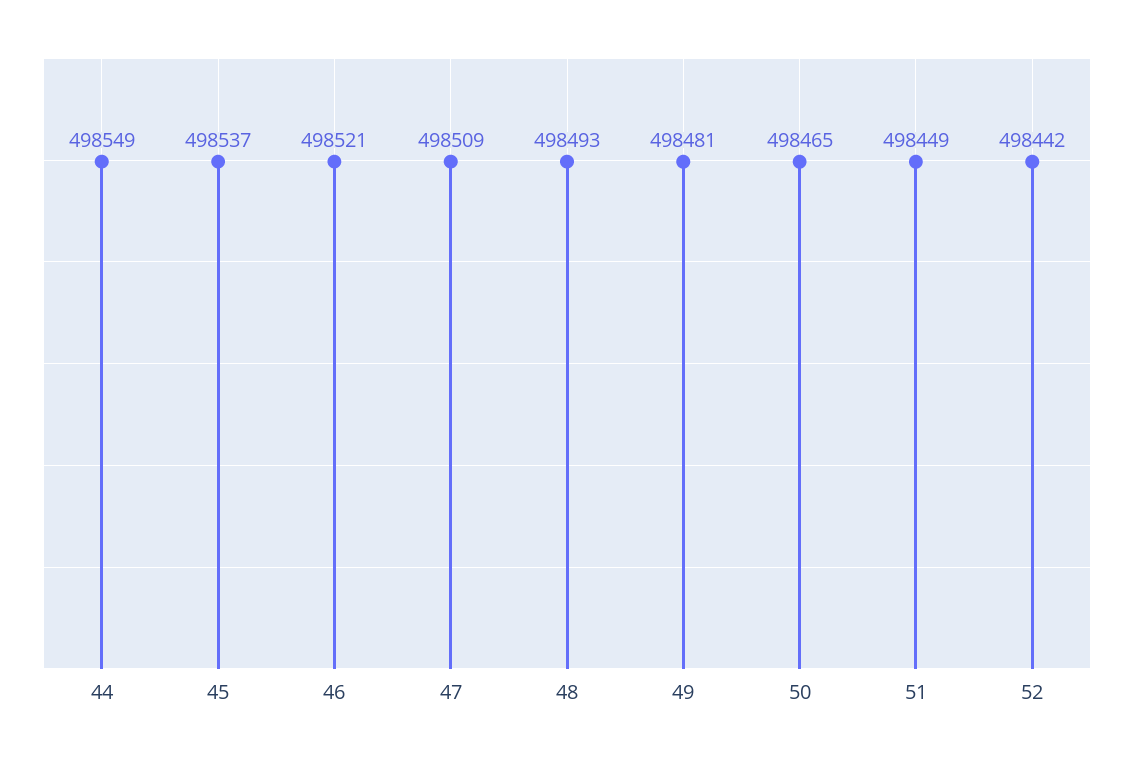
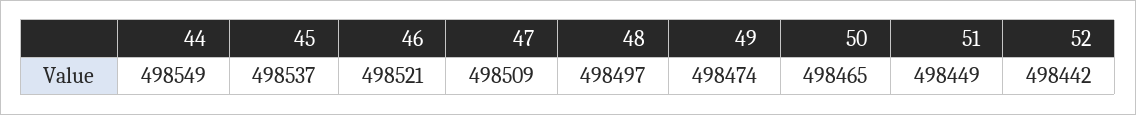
  {
    "44": 498549,
    "45": 498537,
    "46": 498521,
    "47": 498509,
-   "48": 498493,
+   "48": 498497,
-   "49": 498481,
+   "49": 498474,
    "50": 498465,
    "51": 498449,
    "52": 498442
  }

